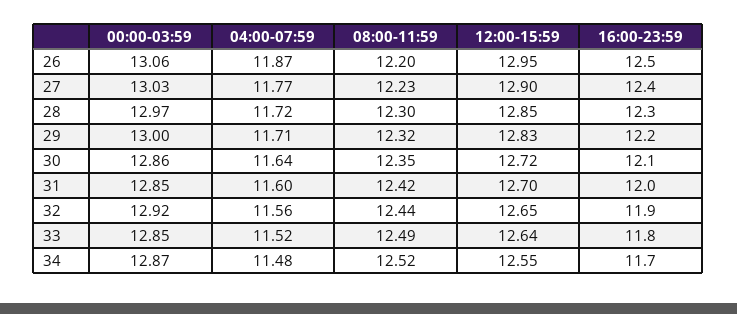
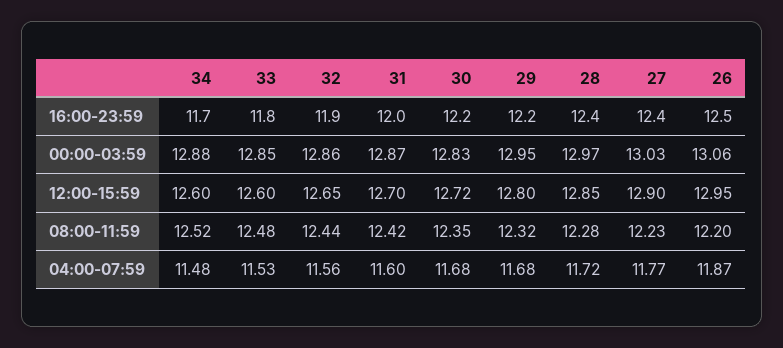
  {
    "00:00-03:59": {
      "26": 13.06,
      "27": 13.03,
      "28": 12.97,
-     "29": 13,
+     "29": 12.95,
-     "30": 12.86,
+     "30": 12.83,
-     "31": 12.85,
+     "31": 12.87,
-     "32": 12.92,
+     "32": 12.86,
      "33": 12.85,
-     "34": 12.87
+     "34": 12.88
    },
    "04:00-07:59": {
      "26": 11.87,
      "27": 11.77,
      "28": 11.72,
-     "29": 11.71,
+     "29": 11.68,
-     "30": 11.64,
+     "30": 11.68,
      "31": 11.6,
      "32": 11.56,
-     "33": 11.52,
+     "33": 11.53,
      "34": 11.48
    },
    "08:00-11:59": {
      "26": 12.2,
      "27": 12.23,
-     "28": 12.3,
+     "28": 12.28,
      "29": 12.32,
      "30": 12.35,
      "31": 12.42,
      "32": 12.44,
-     "33": 12.49,
+     "33": 12.48,
      "34": 12.52
    },
    "12:00-15:59": {
      "26": 12.95,
      "27": 12.9,
      "28": 12.85,
-     "29": 12.83,
+     "29": 12.8,
      "30": 12.72,
      "31": 12.7,
      "32": 12.65,
-     "33": 12.64,
+     "33": 12.6,
-     "34": 12.55
+     "34": 12.6
    },
    "16:00-23:59": {
      "26": 12.5,
      "27": 12.4,
-     "28": 12.3,
+     "28": 12.4,
      "29": 12.2,
-     "30": 12.1,
+     "30": 12.2,
      "31": 12,
      "32": 11.9,
      "33": 11.8,
      "34": 11.7
    }
  }

